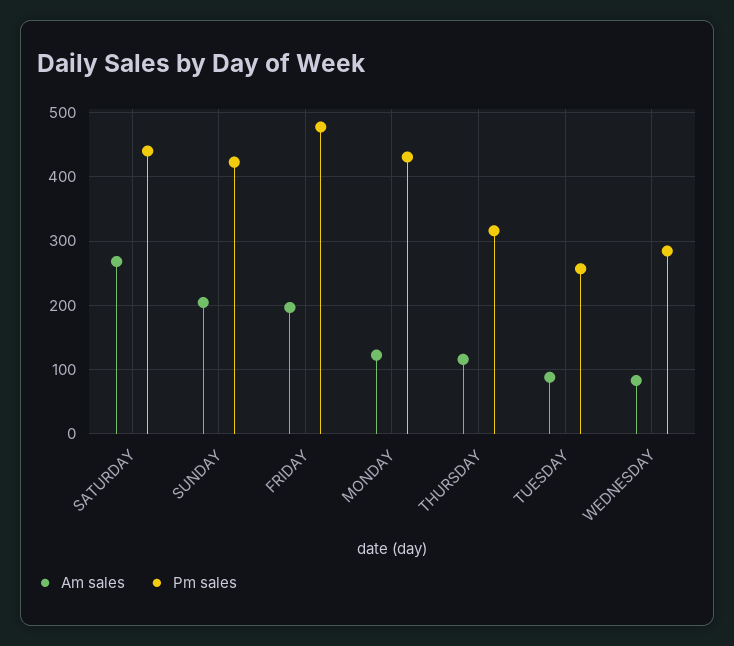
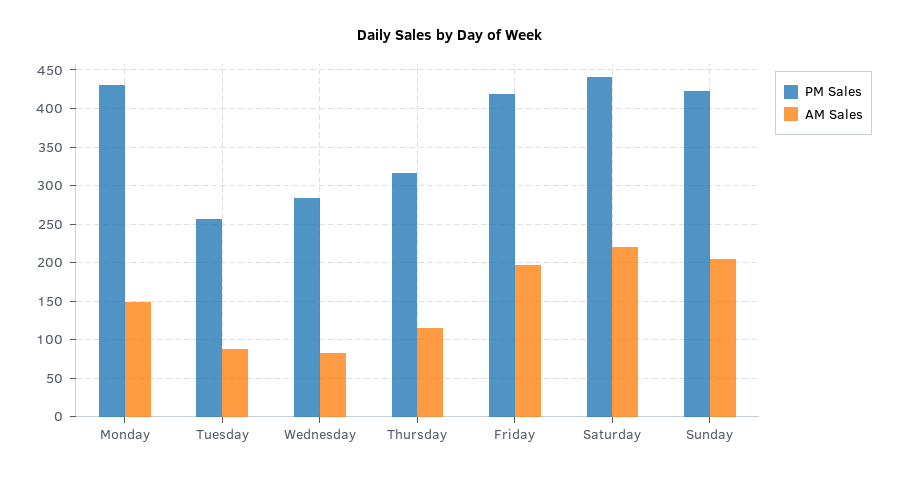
  {
    "Am sales": {
-     "SATURDAY": 270,
+     "SATURDAY": 220,
      "SUNDAY": 200,
      "FRIDAY": 200,
-     "MONDAY": 120,
+     "MONDAY": 150,
      "THURSDAY": 120,
      "TUESDAY": 90,
      "WEDNESDAY": 80
    },
    "Pm sales": {
      "SATURDAY": 440,
      "SUNDAY": 420,
-     "FRIDAY": 480,
+     "FRIDAY": 420,
      "MONDAY": 430,
      "THURSDAY": 320,
      "TUESDAY": 260,
      "WEDNESDAY": 280
    }
  }

